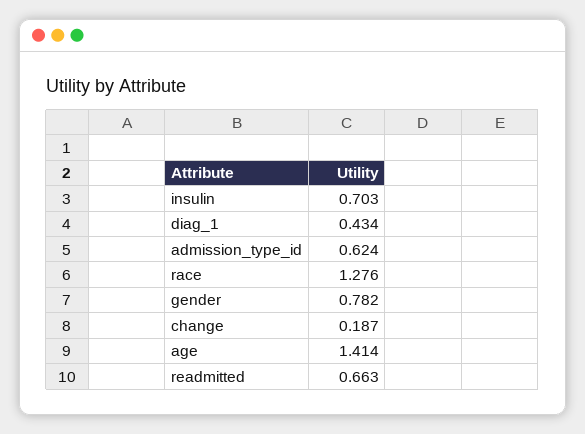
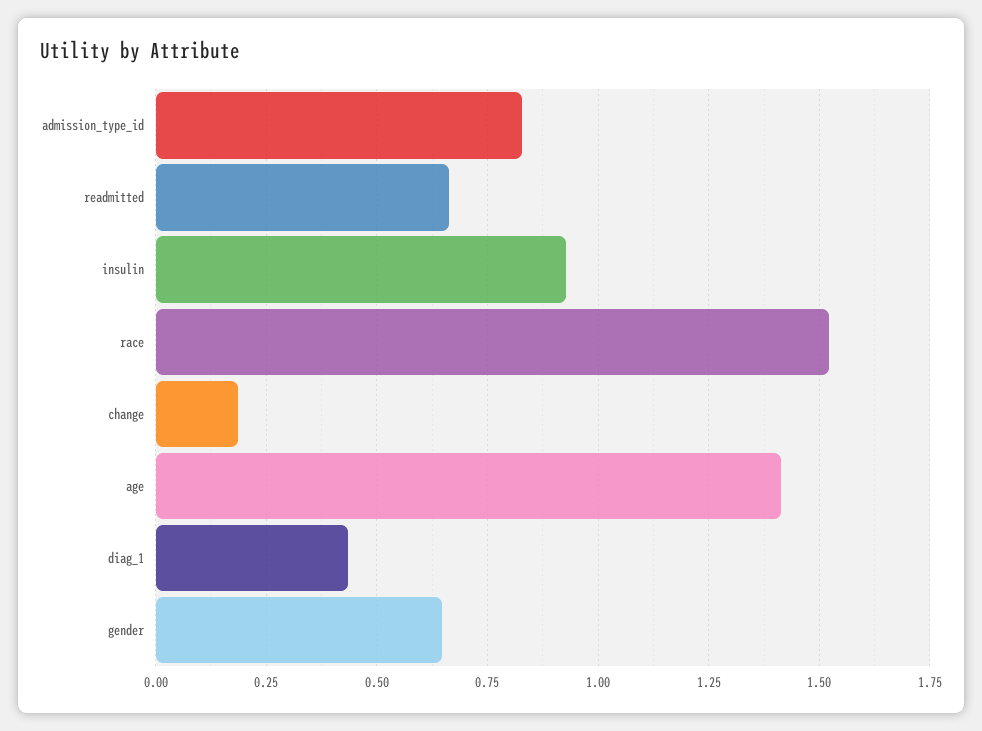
  {
-   "insulin": 0.703,
+   "insulin": 0.925,
    "diag_1": 0.434,
-   "admission_type_id": 0.624,
+   "admission_type_id": 0.825,
-   "race": 1.276,
+   "race": 1.525,
-   "gender": 0.782,
+   "gender": 0.65,
    "change": 0.187,
    "age": 1.414,
    "readmitted": 0.663
  }

